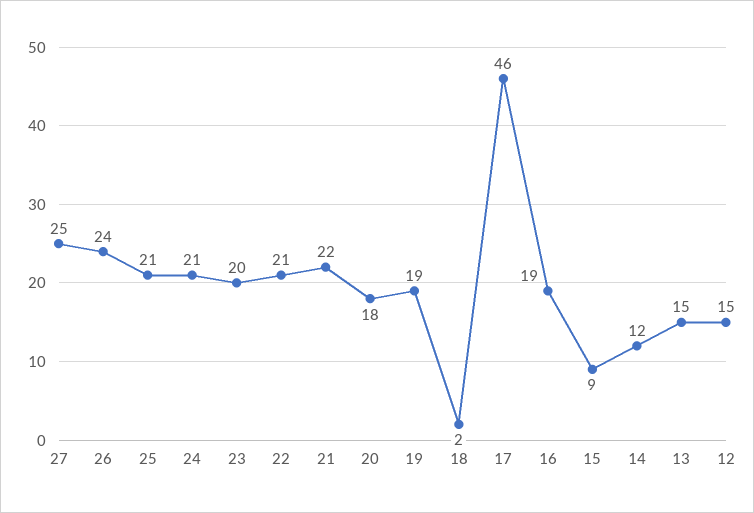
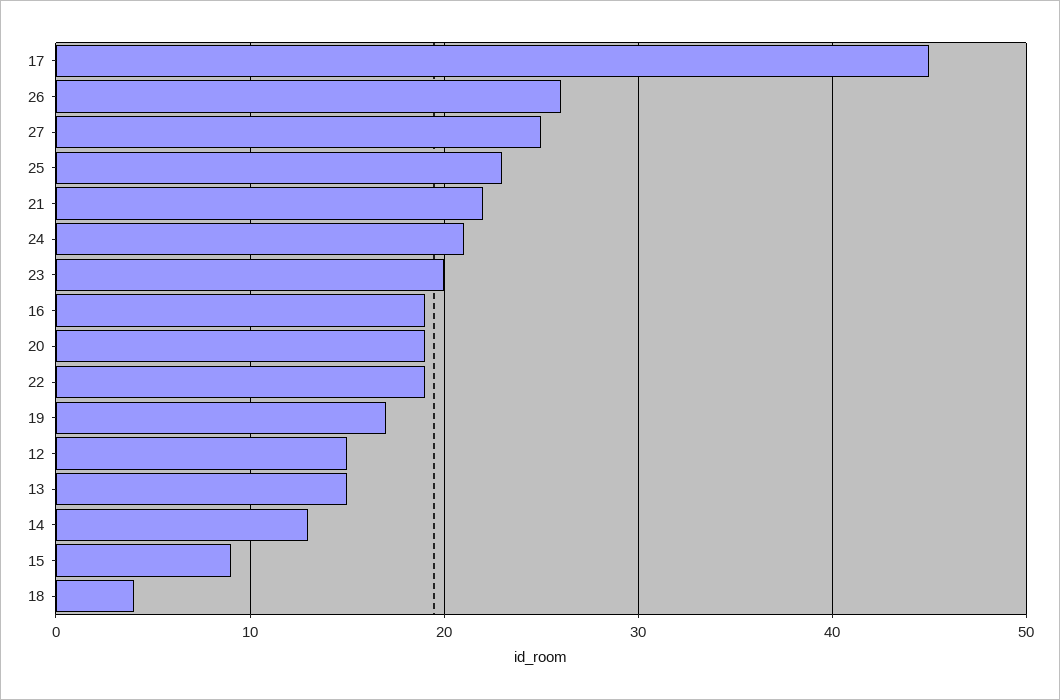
  {
    "27": 25,
-   "26": 24,
+   "26": 26,
-   "25": 21,
+   "25": 23,
    "24": 21,
    "23": 20,
-   "22": 21,
+   "22": 19,
    "21": 22,
-   "20": 18,
+   "20": 19,
-   "19": 19,
+   "19": 17,
-   "18": 2,
+   "18": 4,
-   "17": 46,
+   "17": 45,
    "16": 19,
    "15": 9,
-   "14": 12,
+   "14": 13,
    "13": 15,
    "12": 15
  }

